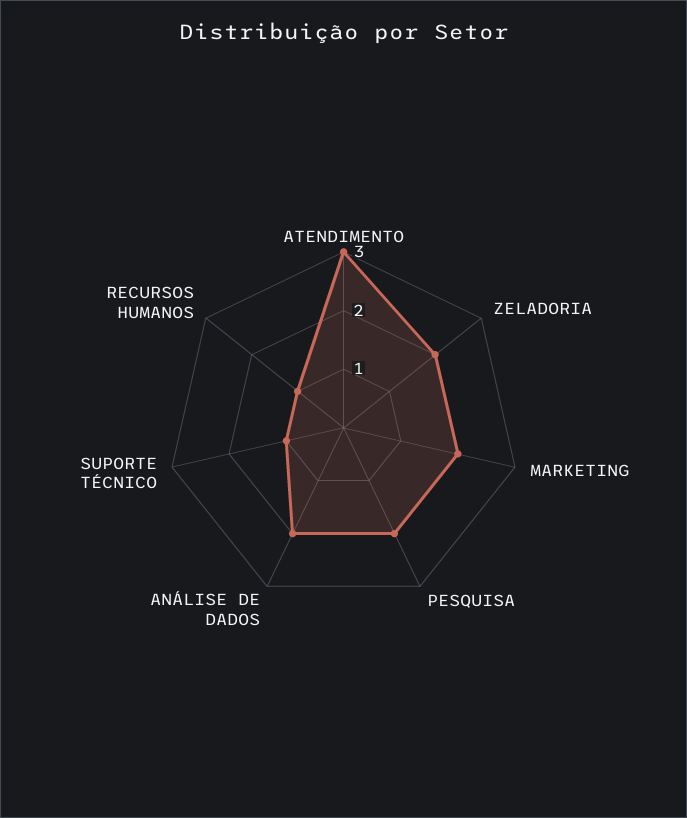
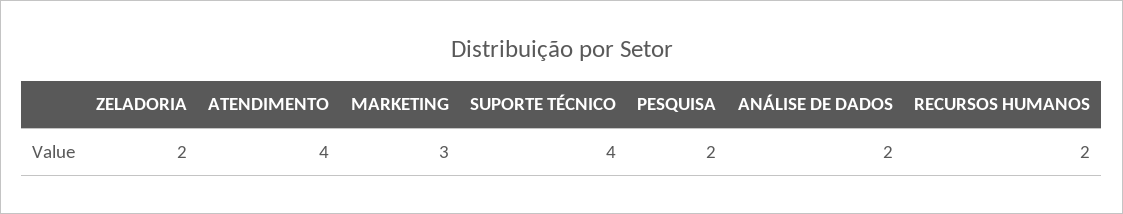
  {
-   "ATENDIMENTO": 3,
+   "ATENDIMENTO": 4,
    "ZELADORIA": 2,
-   "MARKETING": 2,
+   "MARKETING": 3,
    "PESQUISA": 2,
    "ANÁLISE DE DADOS": 2,
-   "SUPORTE TÉCNICO": 1,
+   "SUPORTE TÉCNICO": 4,
-   "RECURSOS HUMANOS": 1
+   "RECURSOS HUMANOS": 2
  }

